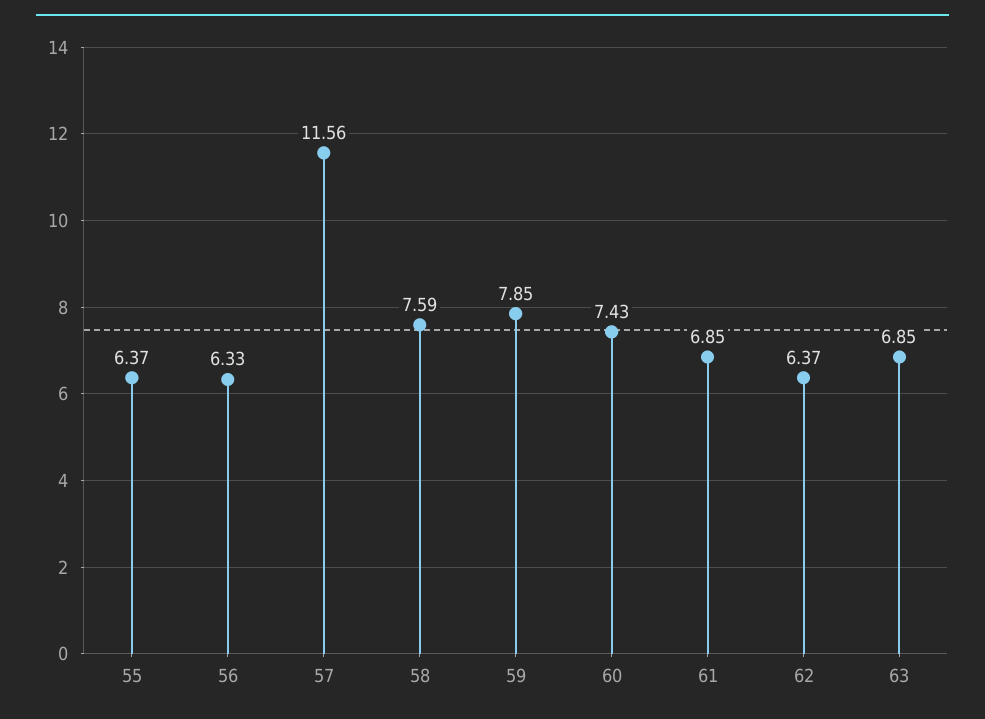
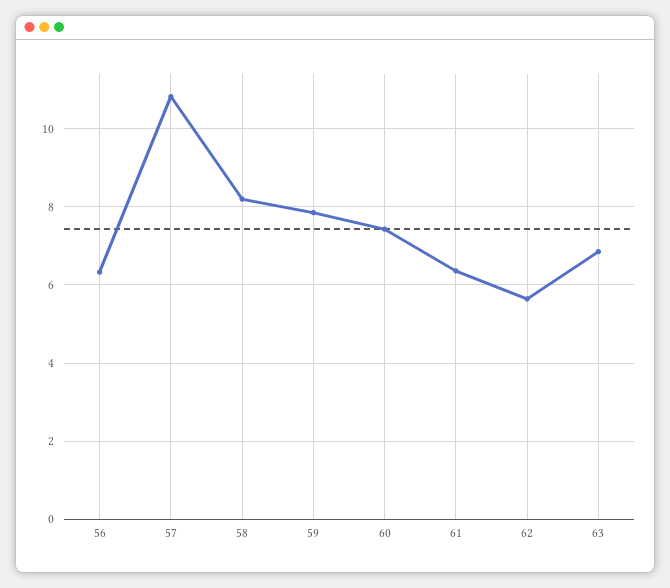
  {
-   "55": 6.37,
    "56": 6.33,
-   "57": 11.56,
+   "57": 10.8,
-   "58": 7.59,
+   "58": 8.2,
    "59": 7.85,
    "60": 7.43,
-   "61": 6.85,
+   "61": 6.4,
-   "62": 6.37,
+   "62": 5.6,
    "63": 6.85
  }

